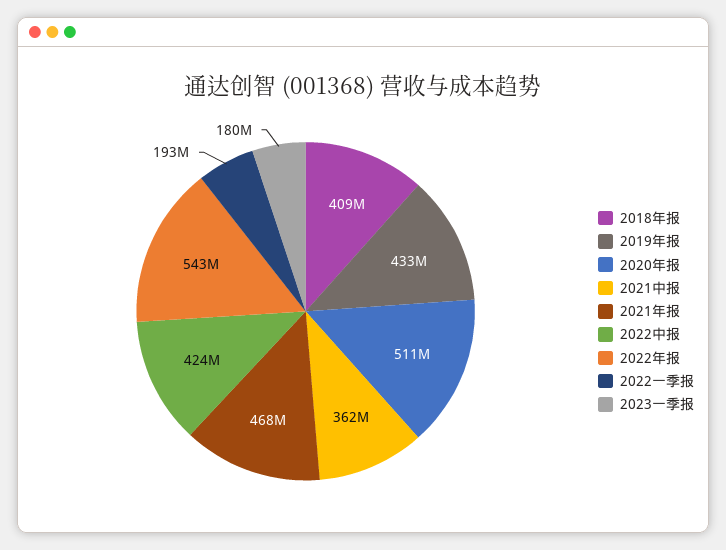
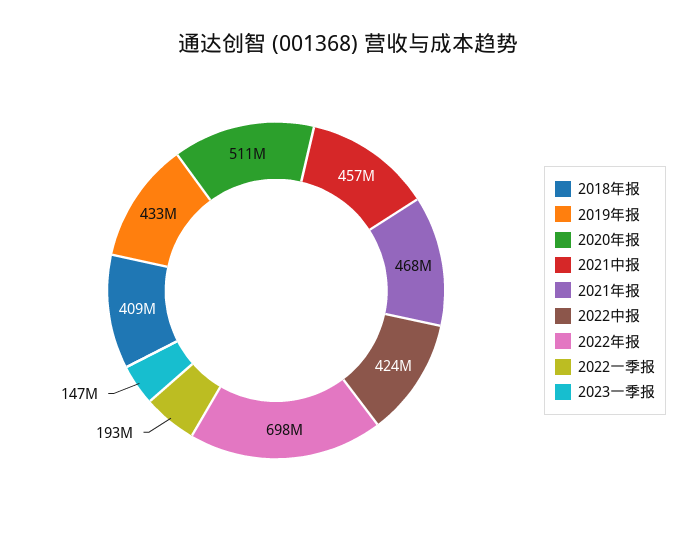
  {
    "2018年报": 409000000,
    "2019年报": 433000000,
    "2020年报": 511000000,
-   "2021中报": 362000000,
+   "2021中报": 457000000,
    "2021年报": 468000000,
    "2022中报": 424000000,
-   "2022年报": 543000000,
+   "2022年报": 698000000,
    "2022一季报": 193000000,
-   "2023一季报": 180000000
+   "2023一季报": 147000000
  }

